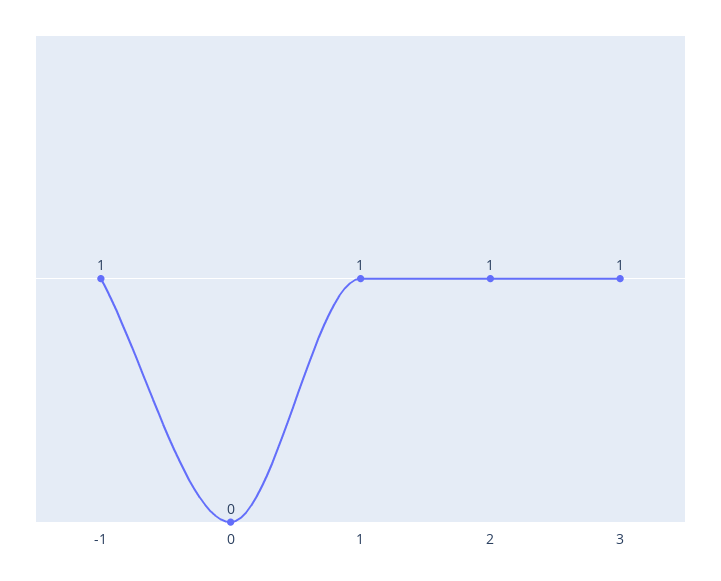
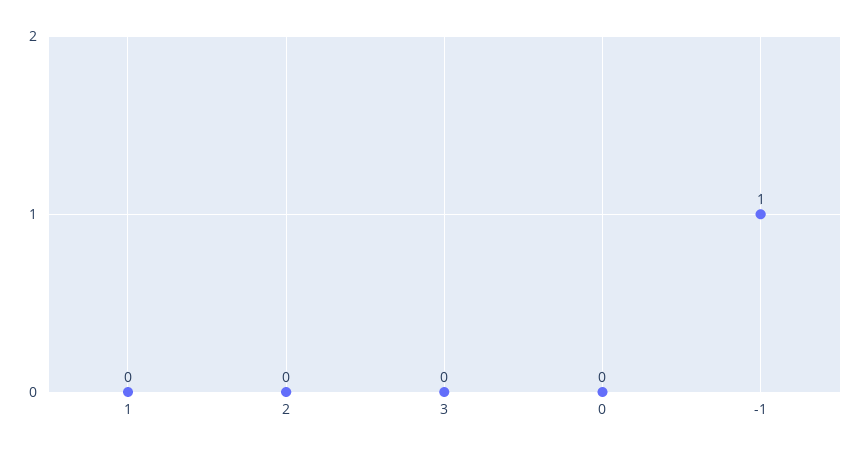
  {
    "-1": 1,
    "0": 0,
-   "1": 1,
+   "1": 0,
-   "2": 1,
+   "2": 0,
-   "3": 1
+   "3": 0
  }

